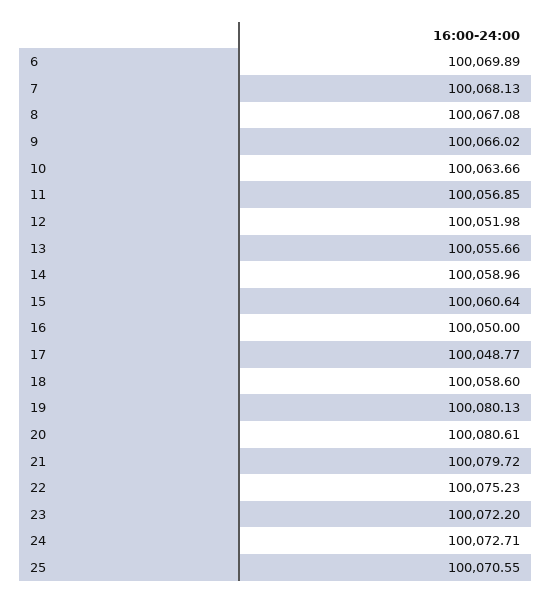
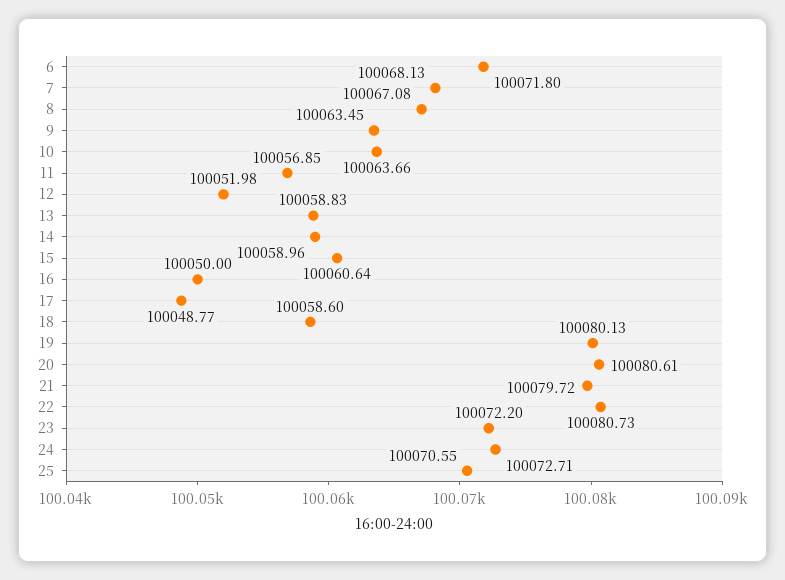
  {
-   "6": 100069.89,
+   "6": 100071.8,
    "7": 100068.13,
    "8": 100067.08,
-   "9": 100066.02,
+   "9": 100063.45,
    "10": 100063.66,
    "11": 100056.85,
    "12": 100051.98,
-   "13": 100055.66,
+   "13": 100058.83,
    "14": 100058.96,
    "15": 100060.64,
    "16": 100050,
    "17": 100048.77,
    "18": 100058.6,
    "19": 100080.13,
    "20": 100080.61,
    "21": 100079.72,
-   "22": 100075.23,
+   "22": 100080.73,
    "23": 100072.2,
    "24": 100072.71,
    "25": 100070.55
  }

